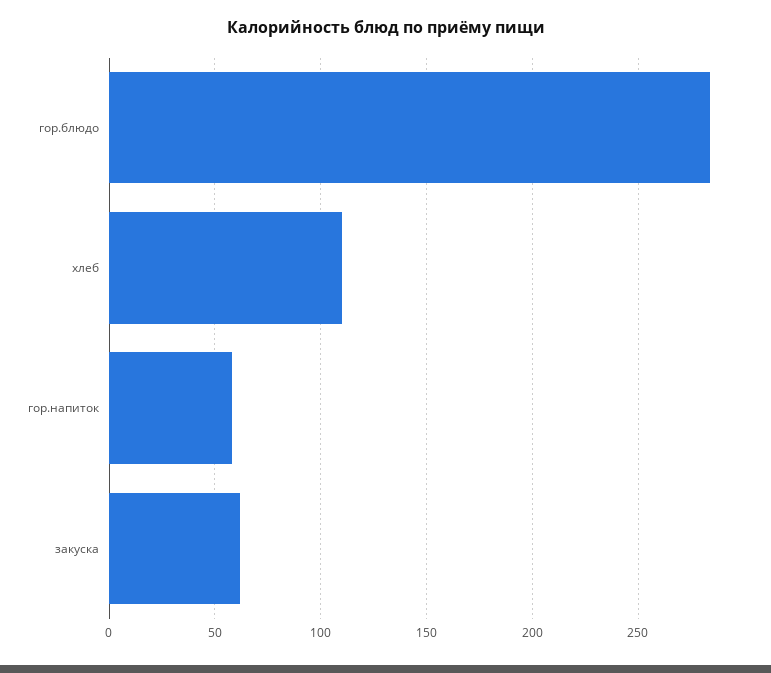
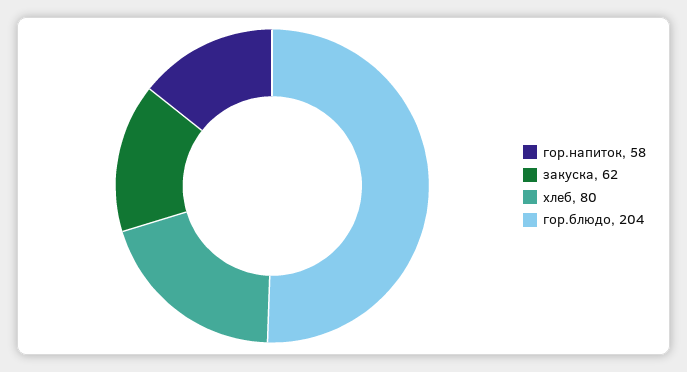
  {
-   "гор.блюдо": 285,
+   "гор.блюдо": 204,
-   "хлеб": 110,
+   "хлеб": 80,
    "гор.напиток": 58,
    "закуска": 62
  }

